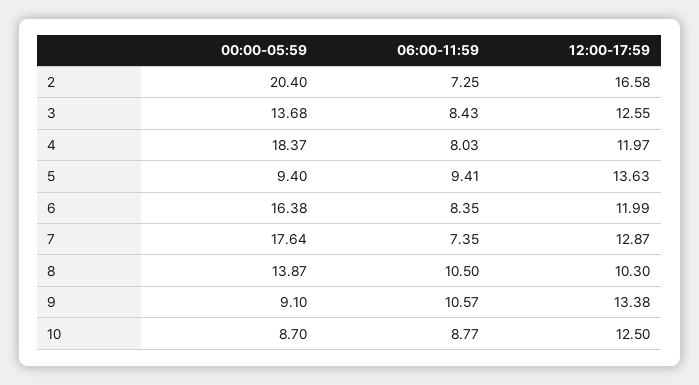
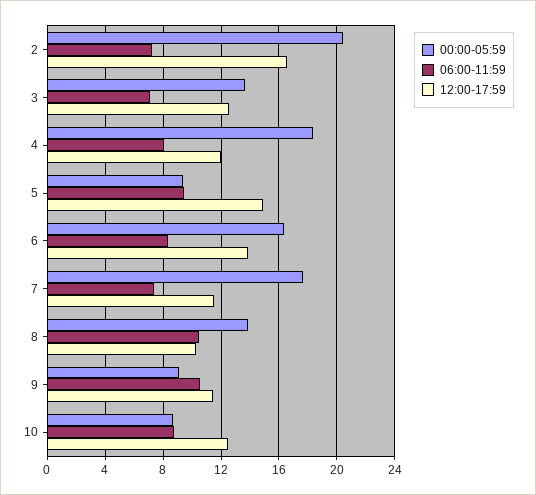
  {
    "00:00-05:59": {
      "2": 20.4,
      "3": 13.68,
      "4": 18.37,
      "5": 9.4,
      "6": 16.38,
      "7": 17.64,
      "8": 13.87,
      "9": 9.1,
      "10": 8.7
    },
    "06:00-11:59": {
      "2": 7.25,
-     "3": 8.43,
+     "3": 7,
      "4": 8.03,
      "5": 9.41,
      "6": 8.35,
      "7": 7.35,
      "8": 10.5,
      "9": 10.57,
      "10": 8.77
    },
    "12:00-17:59": {
      "2": 16.58,
      "3": 12.55,
      "4": 11.97,
-     "5": 13.63,
+     "5": 15,
-     "6": 11.99,
+     "6": 14,
-     "7": 12.87,
+     "7": 11.5,
      "8": 10.3,
-     "9": 13.38,
+     "9": 11.5,
      "10": 12.5
    }
  }

